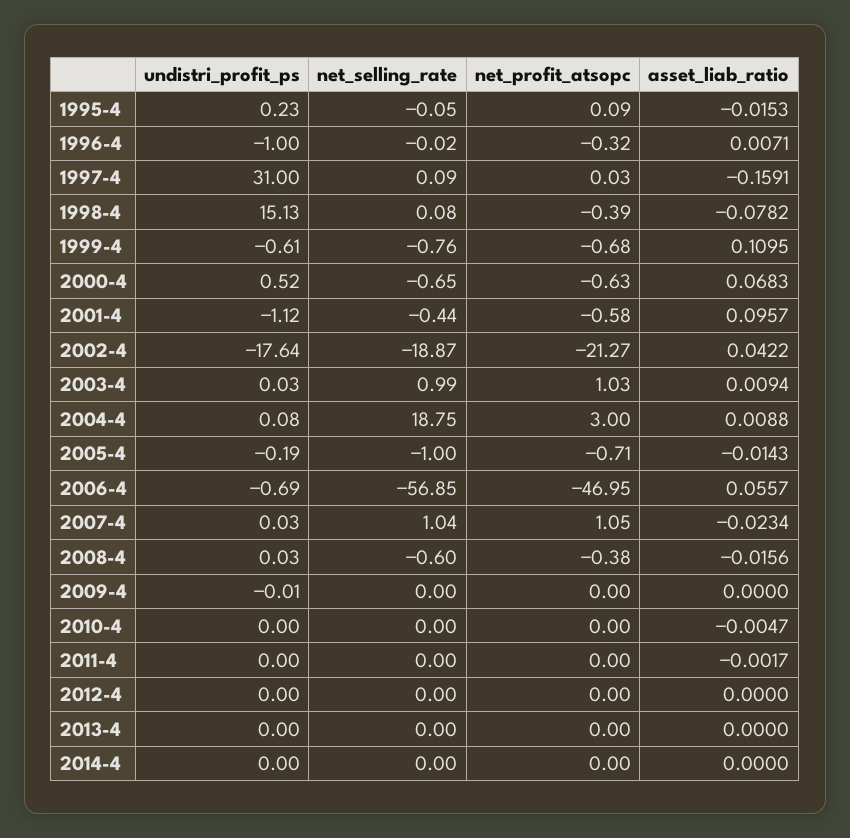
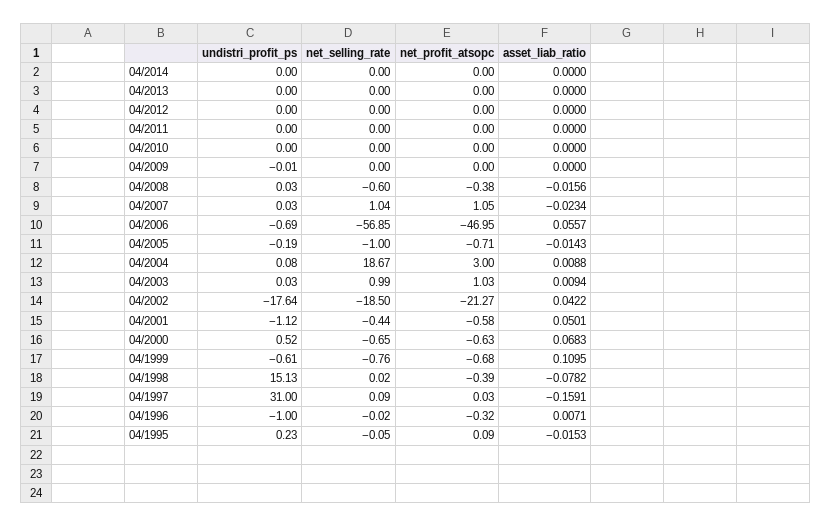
  {
    "undistri_profit_ps": {
      "1995-4": 0.23,
      "1996-4": -1,
      "1997-4": 31,
      "1998-4": 15.13,
      "1999-4": -0.61,
      "2000-4": 0.52,
      "2001-4": -1.12,
      "2002-4": -17.64,
      "2003-4": 0.03,
      "2004-4": 0.08,
      "2005-4": -0.19,
      "2006-4": -0.69,
      "2007-4": 0.03,
      "2008-4": 0.03,
      "2009-4": -0.01,
      "2010-4": 0,
      "2011-4": 0,
      "2012-4": 0,
      "2013-4": 0,
      "2014-4": 0
    },
    "net_selling_rate": {
      "1995-4": -0.05,
      "1996-4": -0.02,
      "1997-4": 0.09,
-     "1998-4": 0.08,
+     "1998-4": 0.02,
      "1999-4": -0.76,
      "2000-4": -0.65,
      "2001-4": -0.44,
-     "2002-4": -18.87,
+     "2002-4": -18.5,
      "2003-4": 0.99,
-     "2004-4": 18.75,
+     "2004-4": 18.67,
      "2005-4": -1,
      "2006-4": -56.85,
      "2007-4": 1.04,
      "2008-4": -0.6,
      "2009-4": 0,
      "2010-4": 0,
      "2011-4": 0,
      "2012-4": 0,
      "2013-4": 0,
      "2014-4": 0
    },
    "net_profit_atsopc": {
      "1995-4": 0.09,
      "1996-4": -0.32,
      "1997-4": 0.03,
      "1998-4": -0.39,
      "1999-4": -0.68,
      "2000-4": -0.63,
      "2001-4": -0.58,
      "2002-4": -21.27,
      "2003-4": 1.03,
      "2004-4": 3,
      "2005-4": -0.71,
      "2006-4": -46.95,
      "2007-4": 1.05,
      "2008-4": -0.38,
      "2009-4": 0,
      "2010-4": 0,
      "2011-4": 0,
      "2012-4": 0,
      "2013-4": 0,
      "2014-4": 0
    },
    "asset_liab_ratio": {
      "1995-4": -0.0153,
      "1996-4": 0.0071,
      "1997-4": -0.1591,
      "1998-4": -0.0782,
      "1999-4": 0.1095,
      "2000-4": 0.0683,
-     "2001-4": 0.0957,
+     "2001-4": 0.0501,
      "2002-4": 0.0422,
      "2003-4": 0.0094,
      "2004-4": 0.0088,
      "2005-4": -0.0143,
      "2006-4": 0.0557,
      "2007-4": -0.0234,
      "2008-4": -0.0156,
      "2009-4": 0,
-     "2010-4": -0.0047,
+     "2010-4": 0,
-     "2011-4": -0.0017,
+     "2011-4": 0,
      "2012-4": 0,
      "2013-4": 0,
      "2014-4": 0
    }
  }

